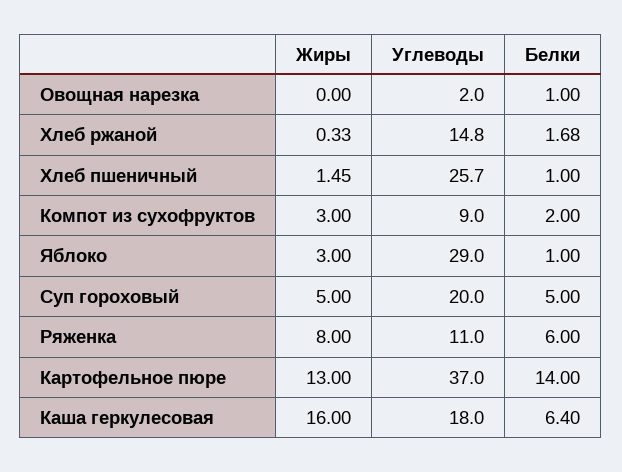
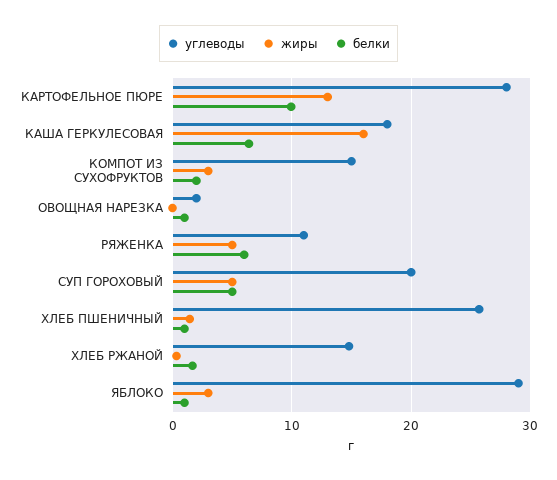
  {
    "Жиры": {
      "Овощная нарезка": 0,
      "Хлеб ржаной": 0.33,
      "Хлеб пшеничный": 1.45,
      "Компот из сухофруктов": 3,
      "Яблоко": 3,
      "Суп гороховый": 5,
-     "Ряженка": 8,
+     "Ряженка": 5,
      "Картофельное пюре": 13,
      "Каша геркулесовая": 16
    },
    "Углеводы": {
      "Овощная нарезка": 2,
      "Хлеб ржаной": 14.8,
      "Хлеб пшеничный": 25.7,
-     "Компот из сухофруктов": 9,
+     "Компот из сухофруктов": 15,
      "Яблоко": 29,
      "Суп гороховый": 20,
      "Ряженка": 11,
-     "Картофельное пюре": 37,
+     "Картофельное пюре": 28,
      "Каша геркулесовая": 18
    },
    "Белки": {
      "Овощная нарезка": 1,
      "Хлеб ржаной": 1.68,
      "Хлеб пшеничный": 1,
      "Компот из сухофруктов": 2,
      "Яблоко": 1,
      "Суп гороховый": 5,
      "Ряженка": 6,
-     "Картофельное пюре": 14,
+     "Картофельное пюре": 10,
      "Каша геркулесовая": 6.4
    }
  }

